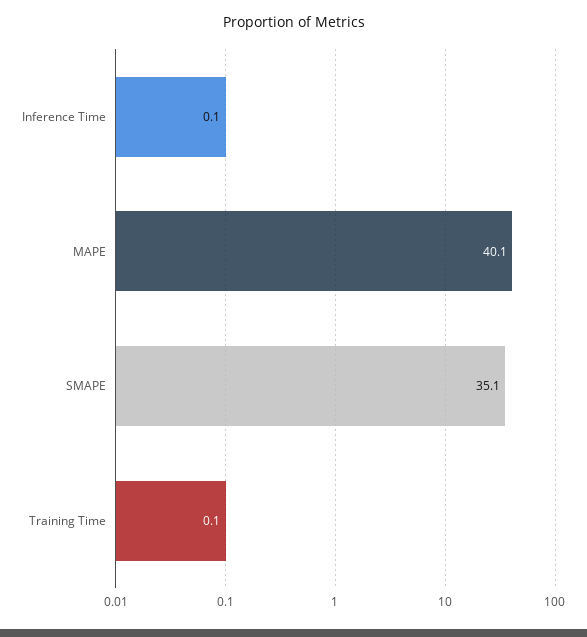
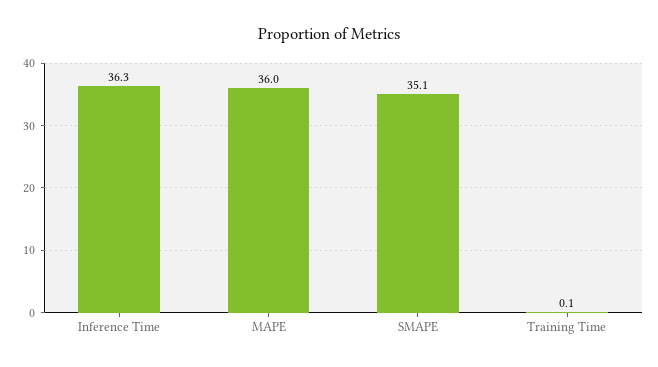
  {
-   "Inference Time": 0.1,
+   "Inference Time": 36.3,
-   "MAPE": 40.1,
+   "MAPE": 36,
    "SMAPE": 35.1,
    "Training Time": 0.1
  }

